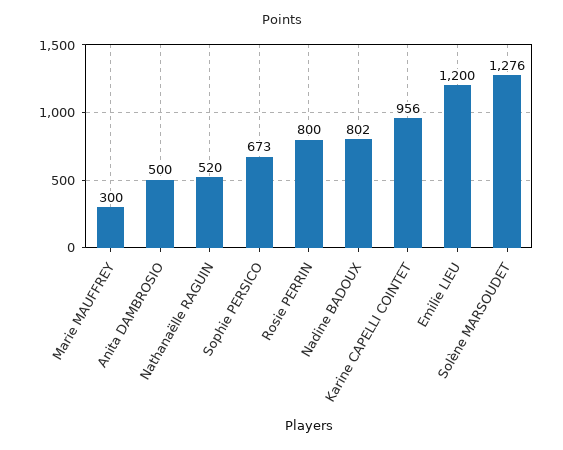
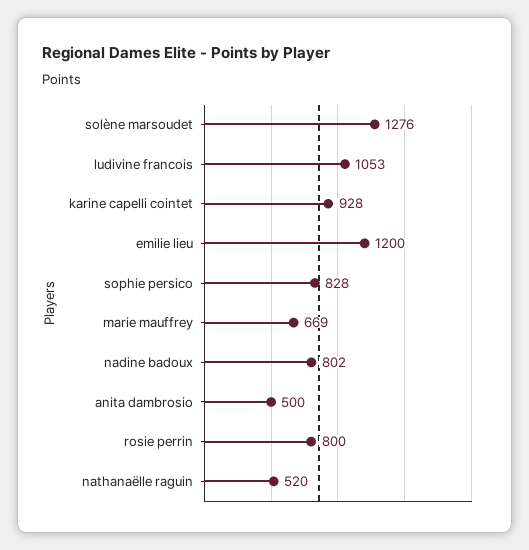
  {
-   "Marie MAUFFREY": 300,
+   "Marie MAUFFREY": 669,
    "Anita DAMBROSIO": 500,
    "Nathanaëlle RAGUIN": 520,
-   "Sophie PERSICO": 673,
+   "Sophie PERSICO": 828,
    "Rosie PERRIN": 800,
    "Nadine BADOUX": 802,
-   "Karine CAPELLI COINTET": 956,
+   "Karine CAPELLI COINTET": 928,
    "Emilie LIEU": 1200,
-   "Solène MARSOUDET": 1276
+   "Solène MARSOUDET": 1276,
+   "ludivine francois": 1053
  }

